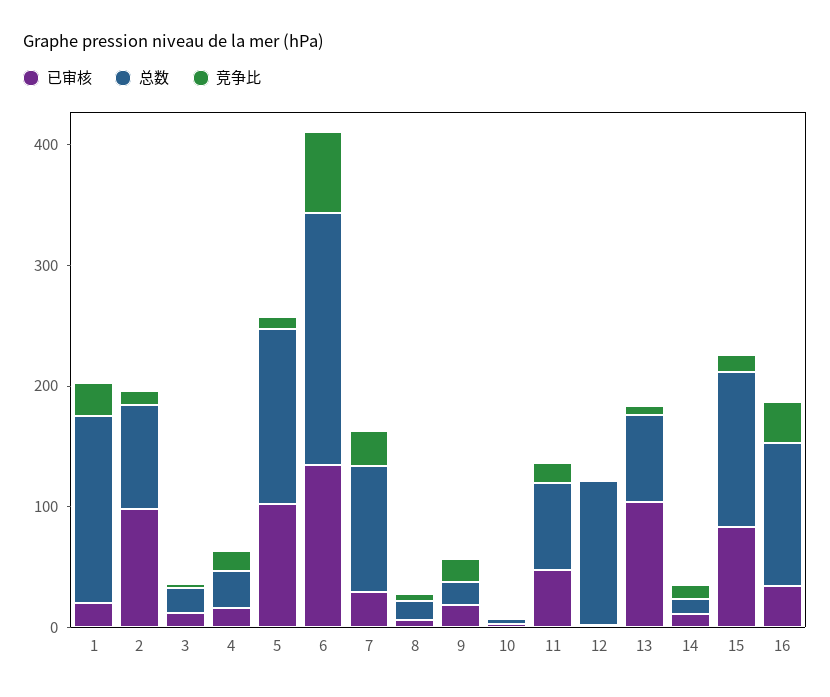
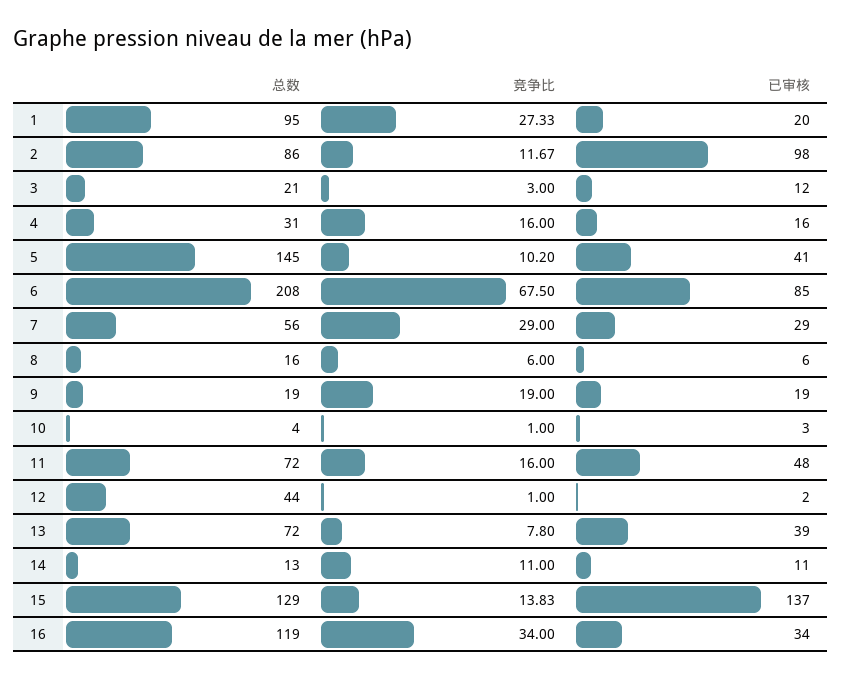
  {
    "已审核": {
      "1": 20,
      "2": 98,
      "3": 12,
      "4": 16,
-     "5": 100,
+     "5": 41,
-     "6": 140,
+     "6": 85,
      "7": 29,
      "8": 6,
      "9": 19,
      "10": 3,
      "11": 48,
      "12": 2,
-     "13": 100,
+     "13": 39,
      "14": 11,
-     "15": 80,
+     "15": 137,
      "16": 34
    },
    "总数": {
-     "1": 160,
+     "1": 95,
      "2": 86,
      "3": 21,
      "4": 31,
      "5": 145,
      "6": 208,
-     "7": 100,
+     "7": 56,
      "8": 16,
      "9": 19,
      "10": 4,
      "11": 72,
-     "12": 120,
+     "12": 44,
      "13": 72,
      "14": 13,
      "15": 129,
      "16": 119
    },
    "竞争比": {
      "1": 27.33,
      "2": 11.67,
      "3": 3,
      "4": 16,
      "5": 10.2,
      "6": 67.5,
      "7": 29,
      "8": 6,
      "9": 19,
      "10": 1,
      "11": 16,
      "12": 1,
      "13": 7.8,
      "14": 11,
      "15": 13.83,
      "16": 34
    }
  }

